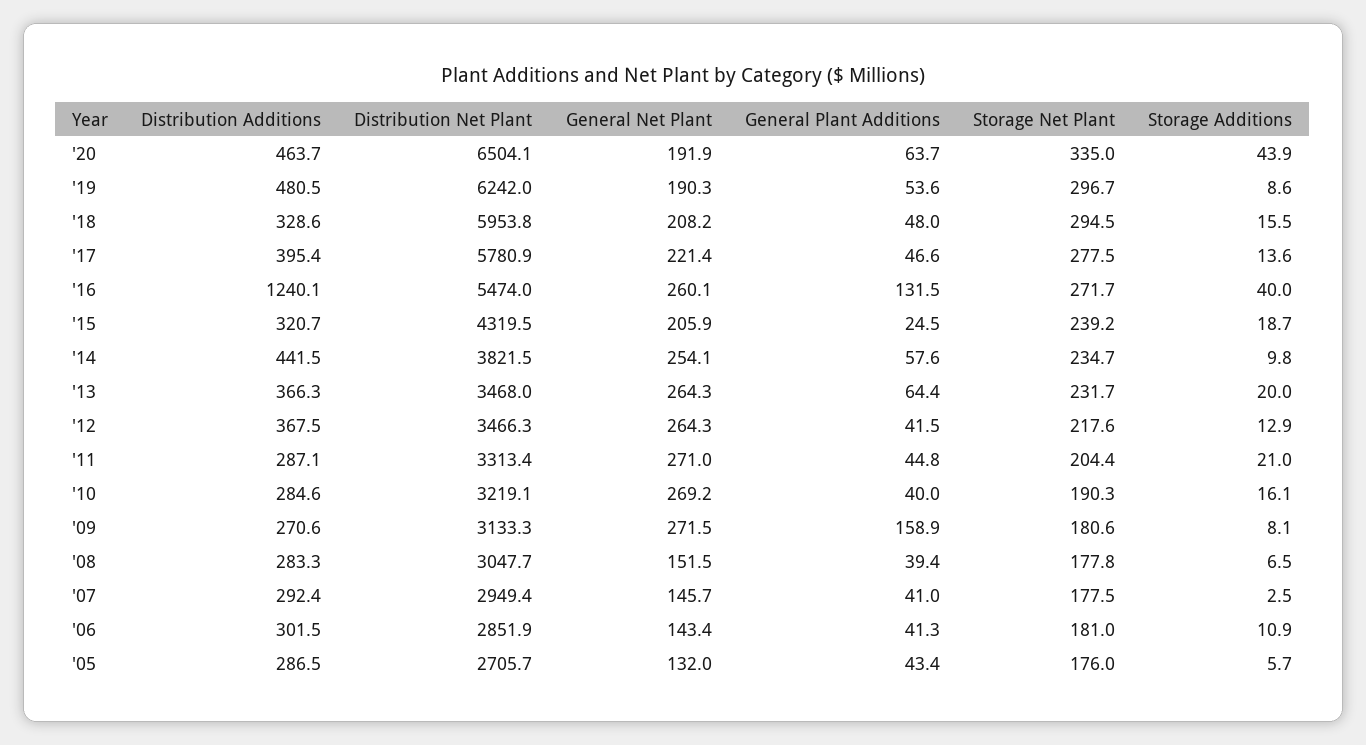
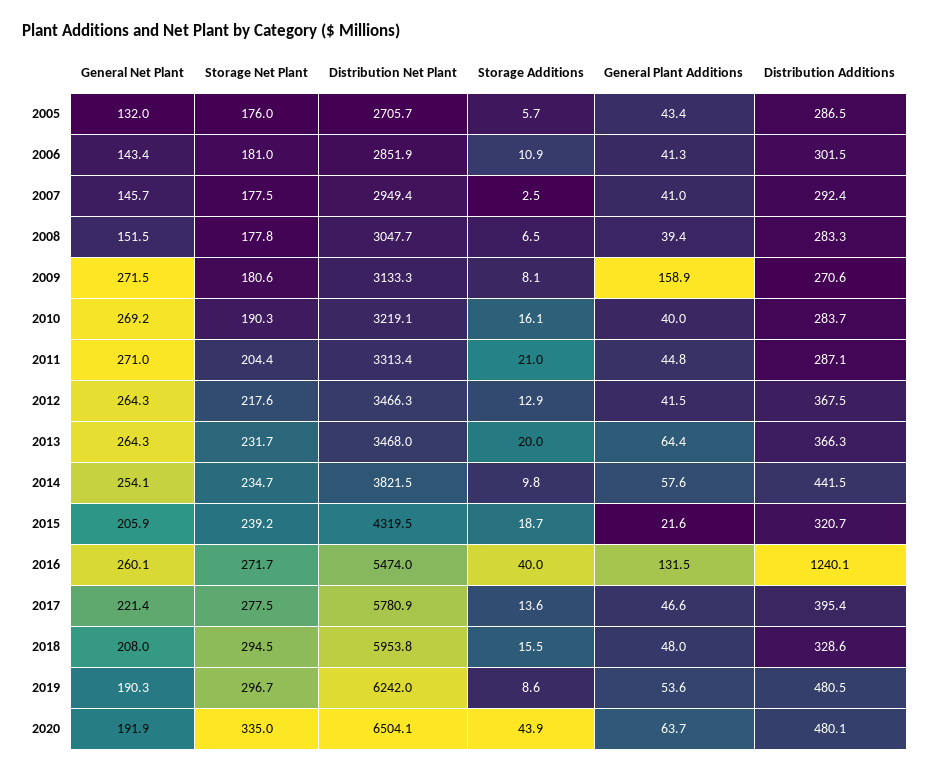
  {
    "Distribution Additions": {
-     "'20": 463.7,
+     "'20": 480.1,
      "'19": 480.5,
      "'18": 328.6,
      "'17": 395.4,
      "'16": 1240.1,
      "'15": 320.7,
      "'14": 441.5,
      "'13": 366.3,
      "'12": 367.5,
      "'11": 287.1,
-     "'10": 284.6,
+     "'10": 283.7,
      "'09": 270.6,
      "'08": 283.3,
      "'07": 292.4,
      "'06": 301.5,
      "'05": 286.5
    },
    "Distribution Net Plant": {
      "'20": 6504.1,
      "'19": 6242,
      "'18": 5953.8,
      "'17": 5780.9,
      "'16": 5474,
      "'15": 4319.5,
      "'14": 3821.5,
      "'13": 3468,
      "'12": 3466.3,
      "'11": 3313.4,
      "'10": 3219.1,
      "'09": 3133.3,
      "'08": 3047.7,
      "'07": 2949.4,
      "'06": 2851.9,
      "'05": 2705.7
    },
    "General Net Plant": {
      "'20": 191.9,
      "'19": 190.3,
-     "'18": 208.2,
+     "'18": 208,
      "'17": 221.4,
      "'16": 260.1,
      "'15": 205.9,
      "'14": 254.1,
      "'13": 264.3,
      "'12": 264.3,
      "'11": 271,
      "'10": 269.2,
      "'09": 271.5,
      "'08": 151.5,
      "'07": 145.7,
      "'06": 143.4,
      "'05": 132
    },
    "General Plant Additions": {
      "'20": 63.7,
      "'19": 53.6,
      "'18": 48,
      "'17": 46.6,
      "'16": 131.5,
-     "'15": 24.5,
+     "'15": 21.6,
      "'14": 57.6,
      "'13": 64.4,
      "'12": 41.5,
      "'11": 44.8,
      "'10": 40,
      "'09": 158.9,
      "'08": 39.4,
      "'07": 41,
      "'06": 41.3,
      "'05": 43.4
    },
    "Storage Net Plant": {
      "'20": 335,
      "'19": 296.7,
      "'18": 294.5,
      "'17": 277.5,
      "'16": 271.7,
      "'15": 239.2,
      "'14": 234.7,
      "'13": 231.7,
      "'12": 217.6,
      "'11": 204.4,
      "'10": 190.3,
      "'09": 180.6,
      "'08": 177.8,
      "'07": 177.5,
      "'06": 181,
      "'05": 176
    },
    "Storage Additions": {
      "'20": 43.9,
      "'19": 8.6,
      "'18": 15.5,
      "'17": 13.6,
      "'16": 40,
      "'15": 18.7,
      "'14": 9.8,
      "'13": 20,
      "'12": 12.9,
      "'11": 21,
      "'10": 16.1,
      "'09": 8.1,
      "'08": 6.5,
      "'07": 2.5,
      "'06": 10.9,
      "'05": 5.7
    }
  }

